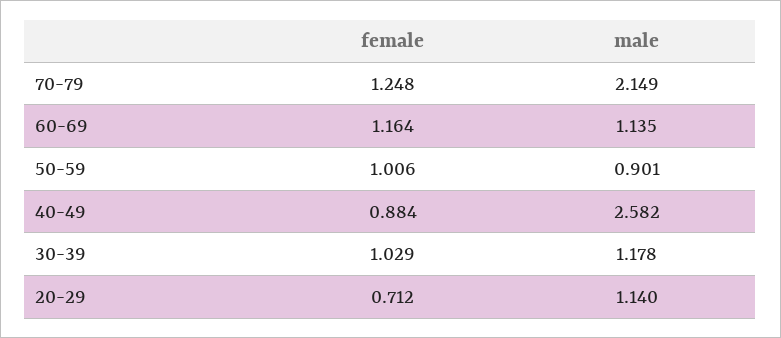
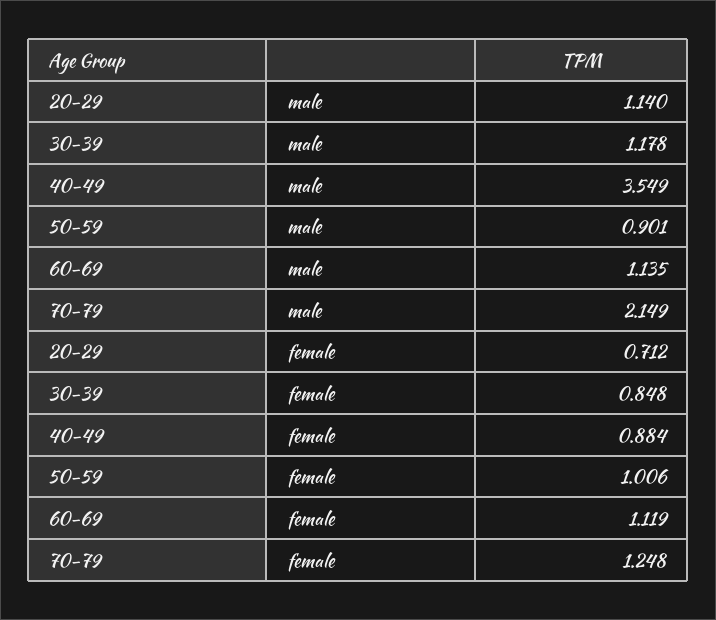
  {
    "female": {
      "70-79": 1.248,
-     "60-69": 1.164,
+     "60-69": 1.119,
      "50-59": 1.006,
      "40-49": 0.884,
-     "30-39": 1.029,
+     "30-39": 0.848,
      "20-29": 0.712
    },
    "male": {
      "70-79": 2.149,
      "60-69": 1.135,
      "50-59": 0.901,
-     "40-49": 2.582,
+     "40-49": 3.549,
      "30-39": 1.178,
      "20-29": 1.14
    }
  }

